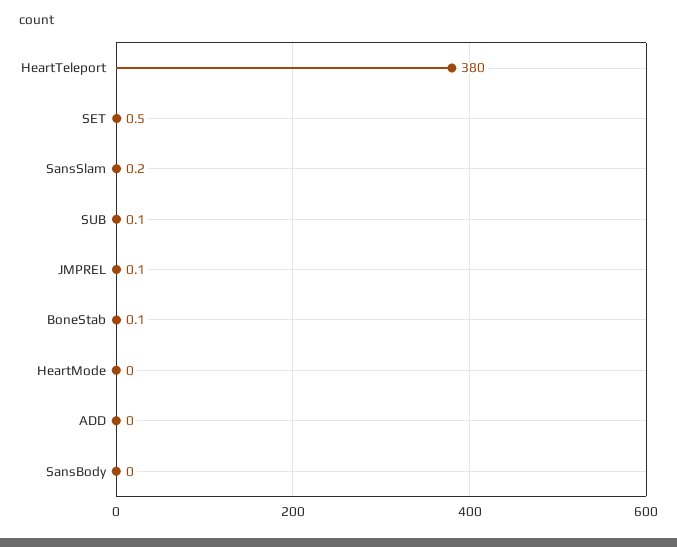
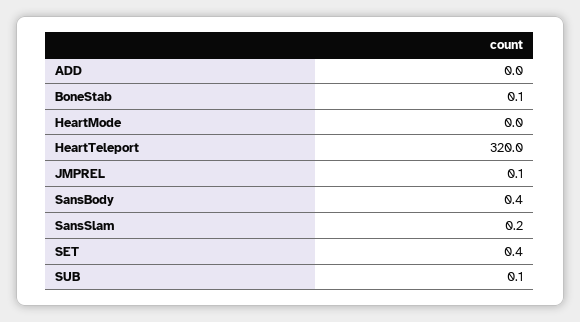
  {
-   "HeartTeleport": 380,
+   "HeartTeleport": 320,
-   "SET": 0.5,
+   "SET": 0.4,
    "SansSlam": 0.2,
    "SUB": 0.1,
    "JMPREL": 0.1,
    "BoneStab": 0.1,
    "HeartMode": 0,
    "ADD": 0,
-   "SansBody": 0
+   "SansBody": 0.4
  }

